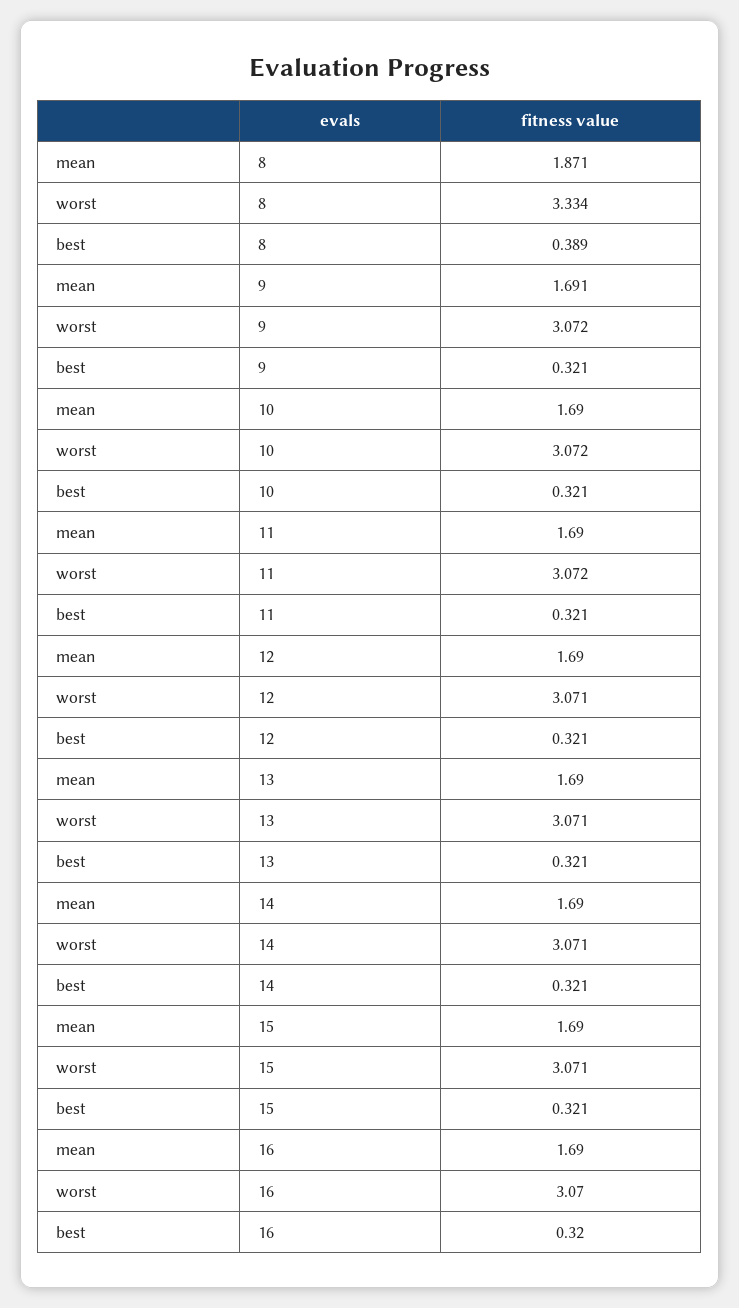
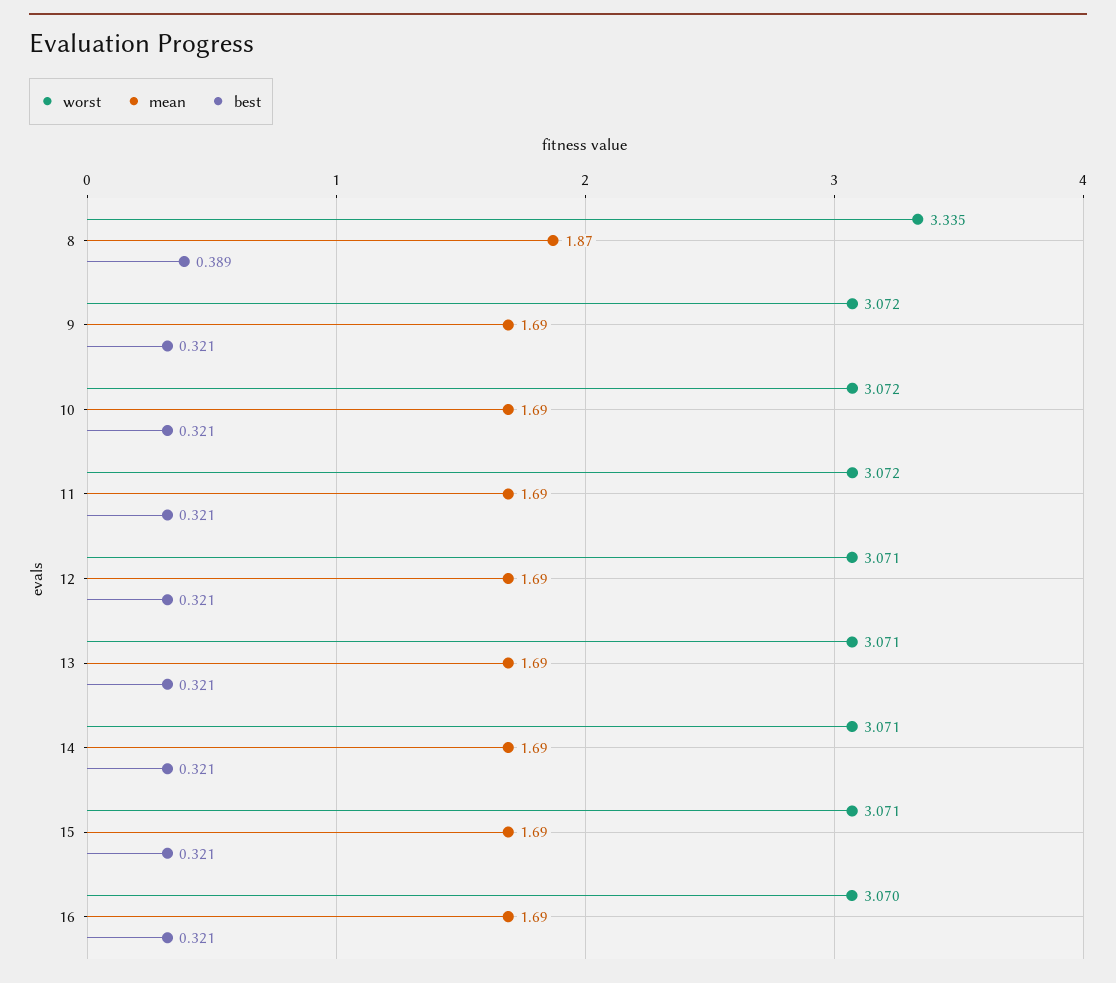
  {
    "mean": {
-     "8": 1.871,
+     "8": 1.87,
-     "9": 1.691,
+     "9": 1.69,
      "10": 1.69,
      "11": 1.69,
      "12": 1.69,
      "13": 1.69,
      "14": 1.69,
      "15": 1.69,
      "16": 1.69
    },
    "worst": {
-     "8": 3.334,
+     "8": 3.335,
      "9": 3.072,
      "10": 3.072,
      "11": 3.072,
      "12": 3.071,
      "13": 3.071,
      "14": 3.071,
      "15": 3.071,
      "16": 3.07
    },
    "best": {
      "8": 0.389,
      "9": 0.321,
      "10": 0.321,
      "11": 0.321,
      "12": 0.321,
      "13": 0.321,
      "14": 0.321,
      "15": 0.321,
-     "16": 0.32
+     "16": 0.321
    }
  }

